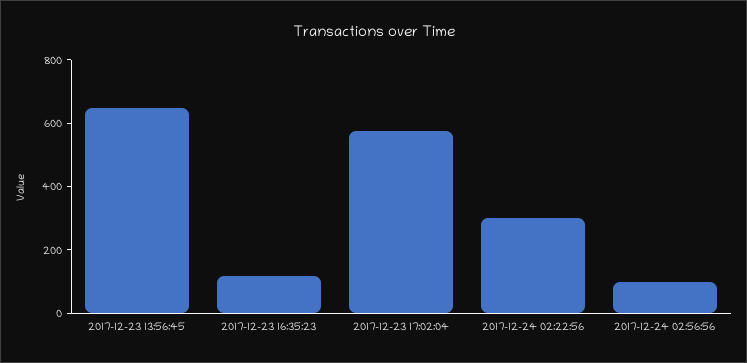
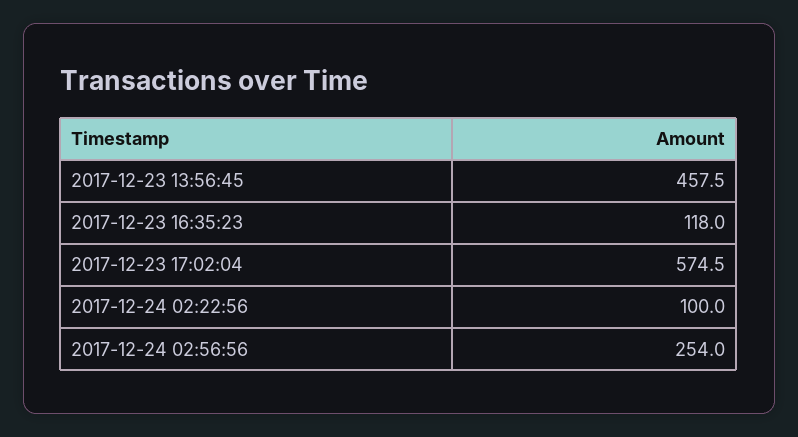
  {
-   "2017-12-23 13:56:45": 650,
+   "2017-12-23 13:56:45": 457.5,
    "2017-12-23 16:35:23": 118,
    "2017-12-23 17:02:04": 574.5,
-   "2017-12-24 02:22:56": 300,
+   "2017-12-24 02:22:56": 100,
-   "2017-12-24 02:56:56": 100
+   "2017-12-24 02:56:56": 254
  }

